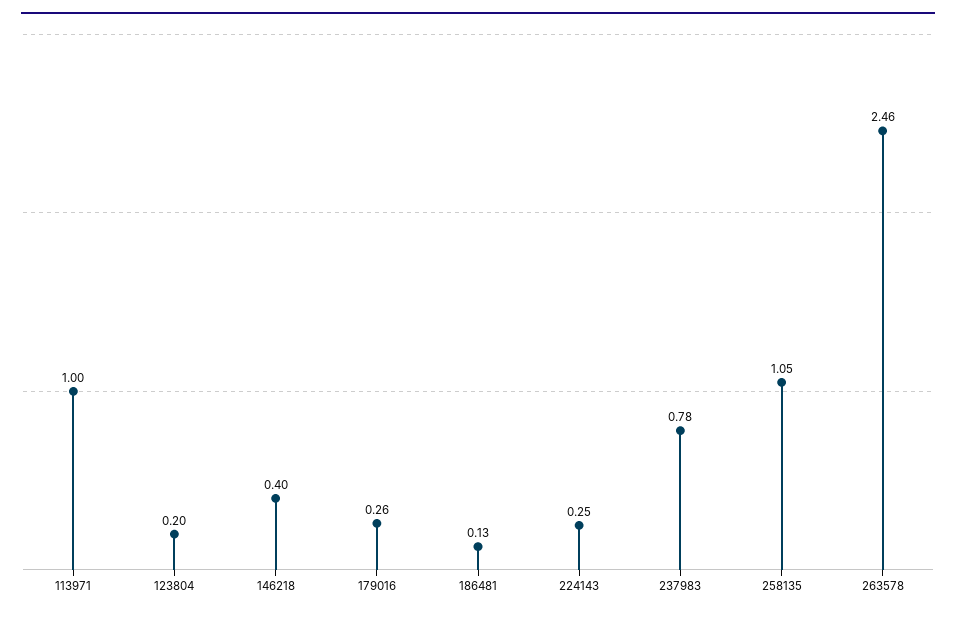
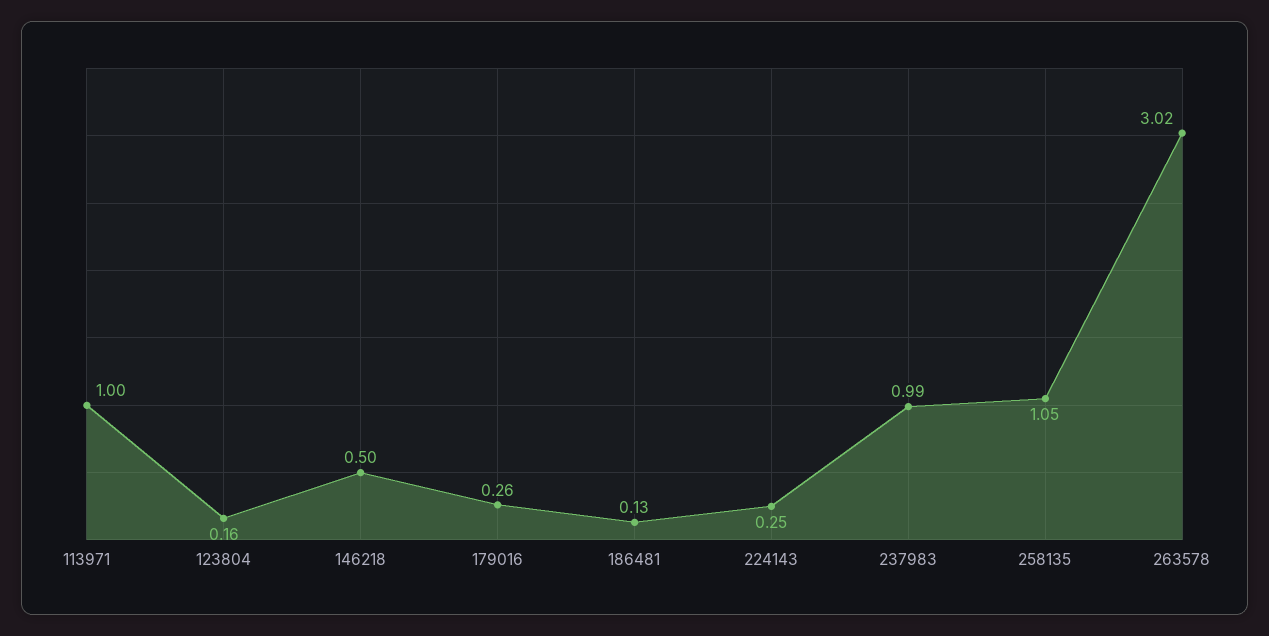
  {
    "113971": 1,
-   "123804": 0.2,
+   "123804": 0.16,
-   "146218": 0.4,
+   "146218": 0.5,
    "179016": 0.26,
    "186481": 0.13,
    "224143": 0.25,
-   "237983": 0.78,
+   "237983": 0.99,
    "258135": 1.05,
-   "263578": 2.46
+   "263578": 3.02
  }

